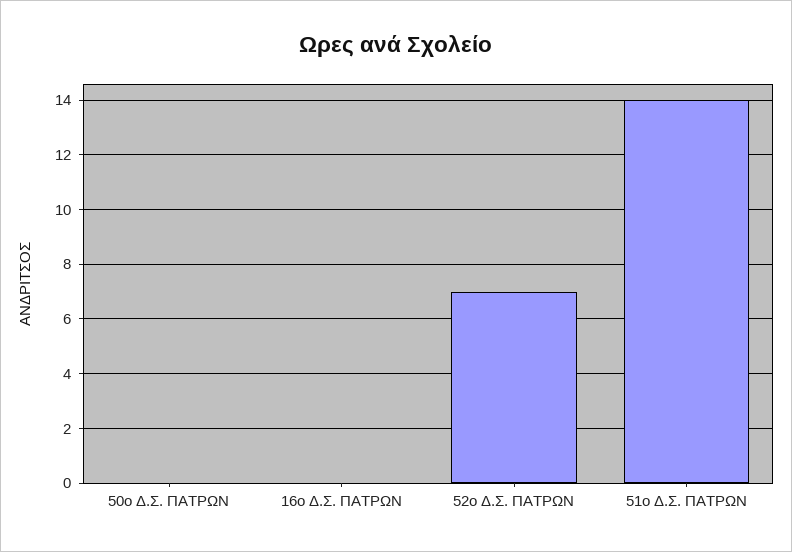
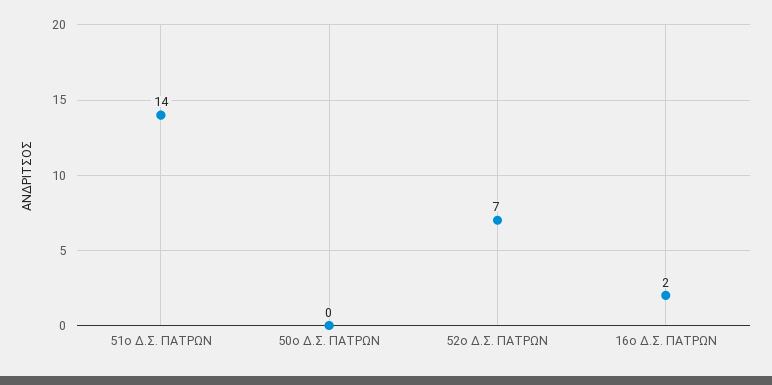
  {
    "50ο Δ.Σ. ΠΑΤΡΩΝ": 0,
-   "16ο Δ.Σ. ΠΑΤΡΩΝ": 0,
+   "16ο Δ.Σ. ΠΑΤΡΩΝ": 2,
    "52ο Δ.Σ. ΠΑΤΡΩΝ": 7,
    "51ο Δ.Σ. ΠΑΤΡΩΝ": 14
  }

